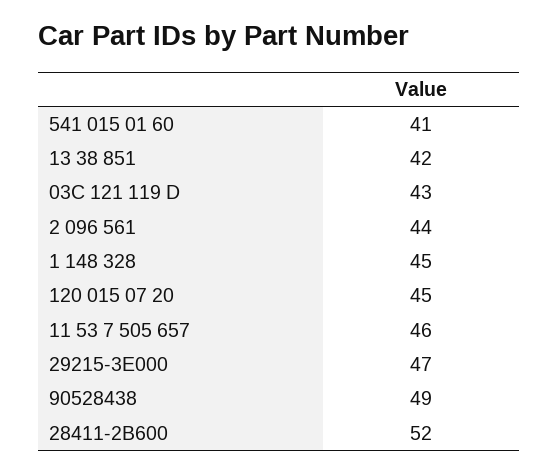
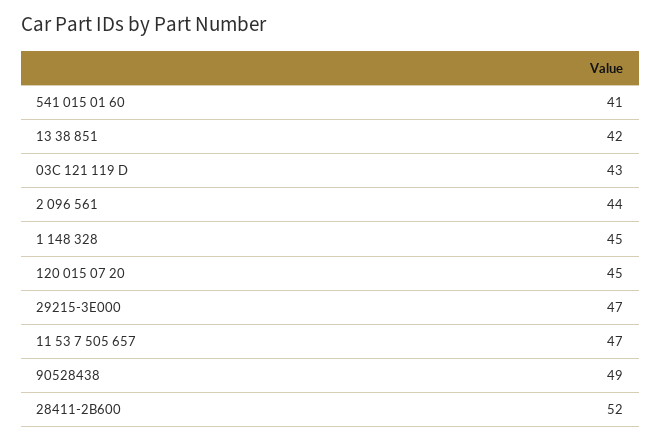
  {
    "541 015 01 60": 41,
    "13 38 851": 42,
    "03C 121 119 D": 43,
    "2 096 561": 44,
    "1 148 328": 45,
    "120 015 07 20": 45,
-   "11 53 7 505 657": 46,
+   "11 53 7 505 657": 47,
    "29215-3E000": 47,
    "90528438": 49,
    "28411-2B600": 52
  }

